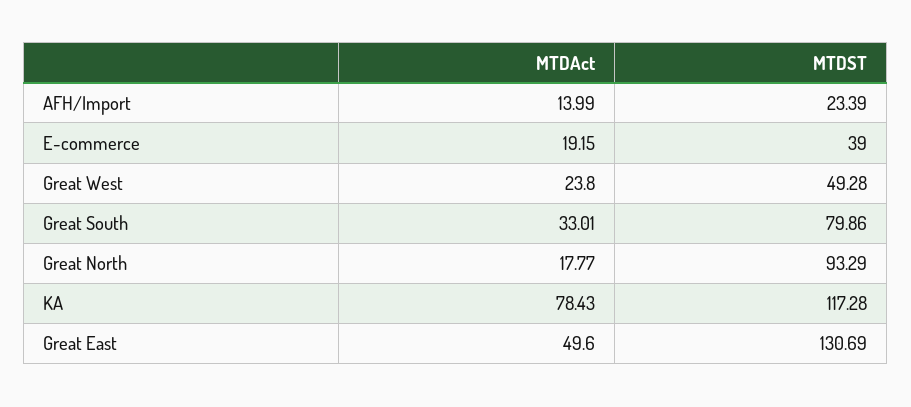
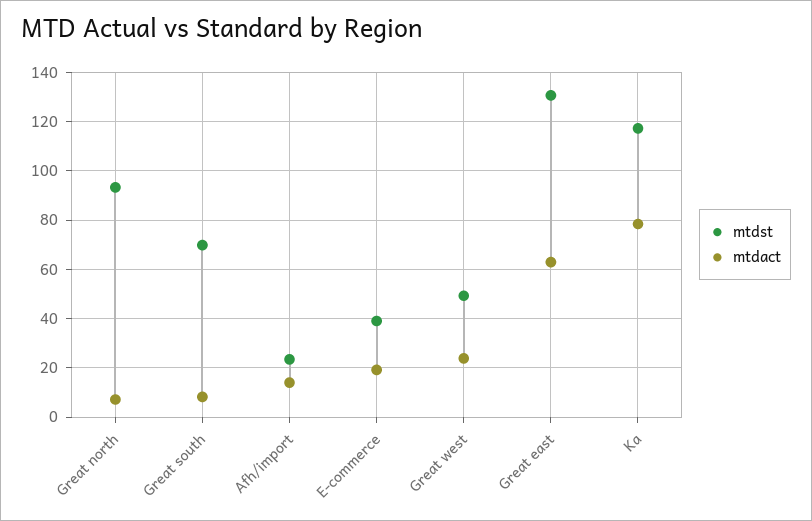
  {
    "MTDAct": {
      "AFH/Import": 13.99,
      "E-commerce": 19.15,
      "Great West": 23.8,
-     "Great South": 33.01,
+     "Great South": 7.5,
-     "Great North": 17.77,
+     "Great North": 7.5,
      "KA": 78.43,
-     "Great East": 49.6
+     "Great East": 62.5
    },
    "MTDST": {
      "AFH/Import": 23.39,
      "E-commerce": 39,
      "Great West": 49.28,
-     "Great South": 79.86,
+     "Great South": 70,
      "Great North": 93.29,
      "KA": 117.28,
      "Great East": 130.69
    }
  }

